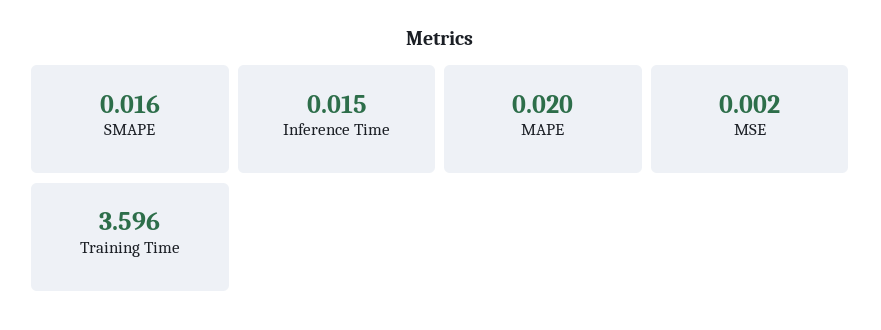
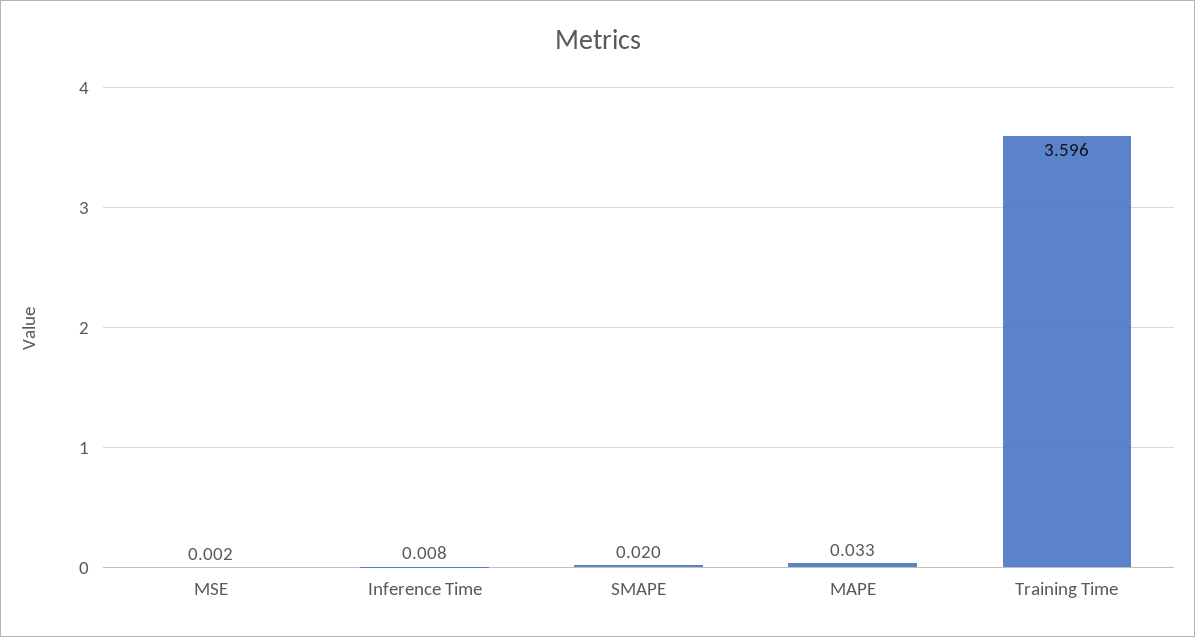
  {
-   "SMAPE": 0.016,
+   "SMAPE": 0.02,
-   "Inference Time": 0.015,
+   "Inference Time": 0.008,
-   "MAPE": 0.02,
+   "MAPE": 0.033,
    "MSE": 0.002,
    "Training Time": 3.596
  }

